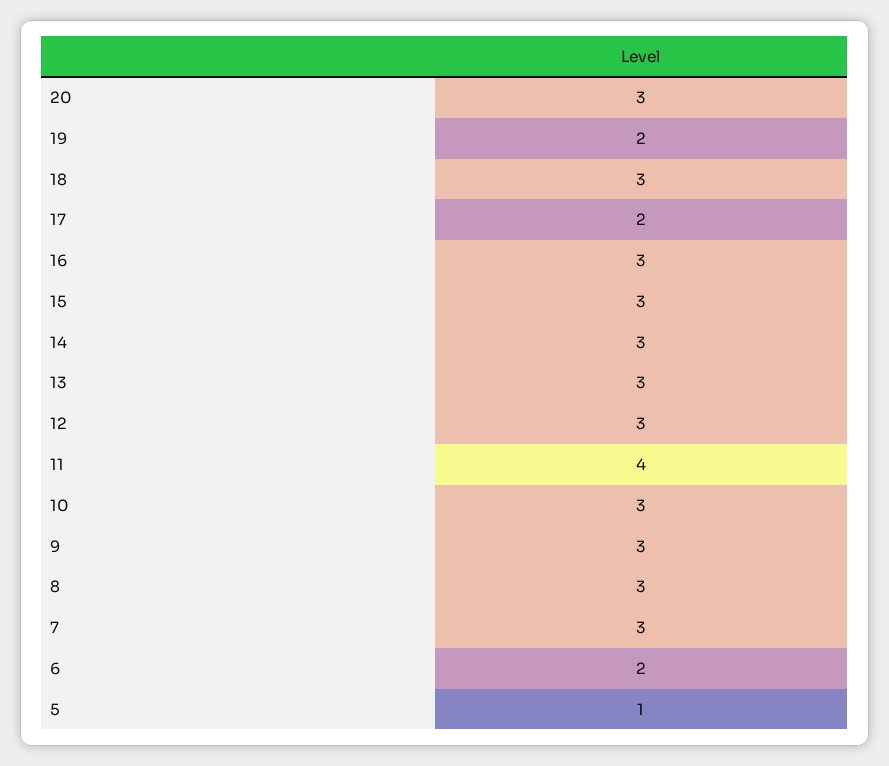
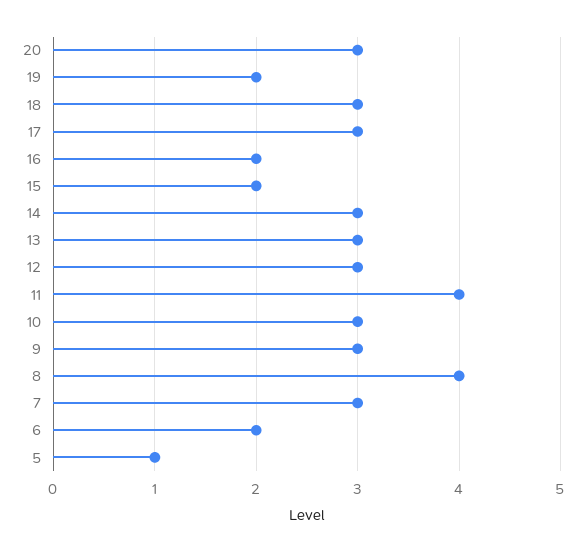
  {
    "20": 3,
    "19": 2,
    "18": 3,
-   "17": 2,
+   "17": 3,
-   "16": 3,
+   "16": 2,
-   "15": 3,
+   "15": 2,
    "14": 3,
    "13": 3,
    "12": 3,
    "11": 4,
    "10": 3,
    "9": 3,
-   "8": 3,
+   "8": 4,
    "7": 3,
    "6": 2,
    "5": 1
  }

